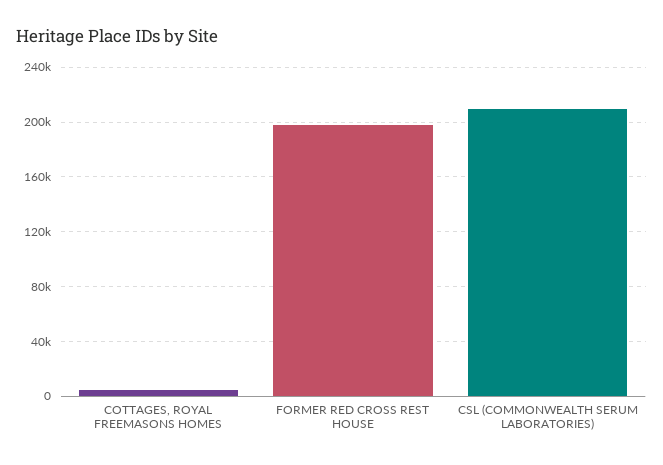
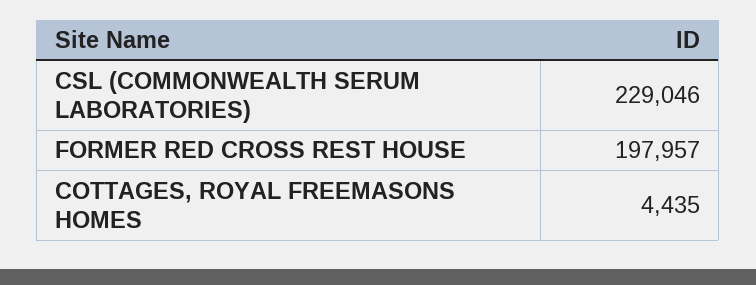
  {
    "COTTAGES, ROYAL FREEMASONS HOMES": 4435,
    "FORMER RED CROSS REST HOUSE": 197957,
-   "CSL (COMMONWEALTH SERUM LABORATORIES)": 210000
+   "CSL (COMMONWEALTH SERUM LABORATORIES)": 229046
  }

